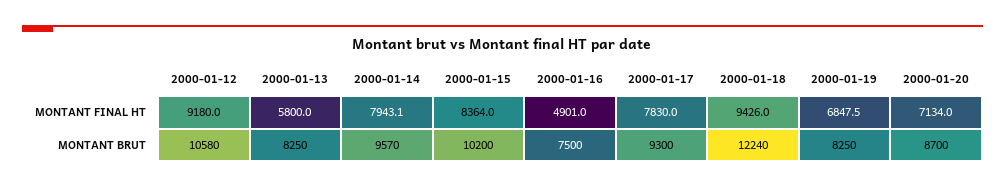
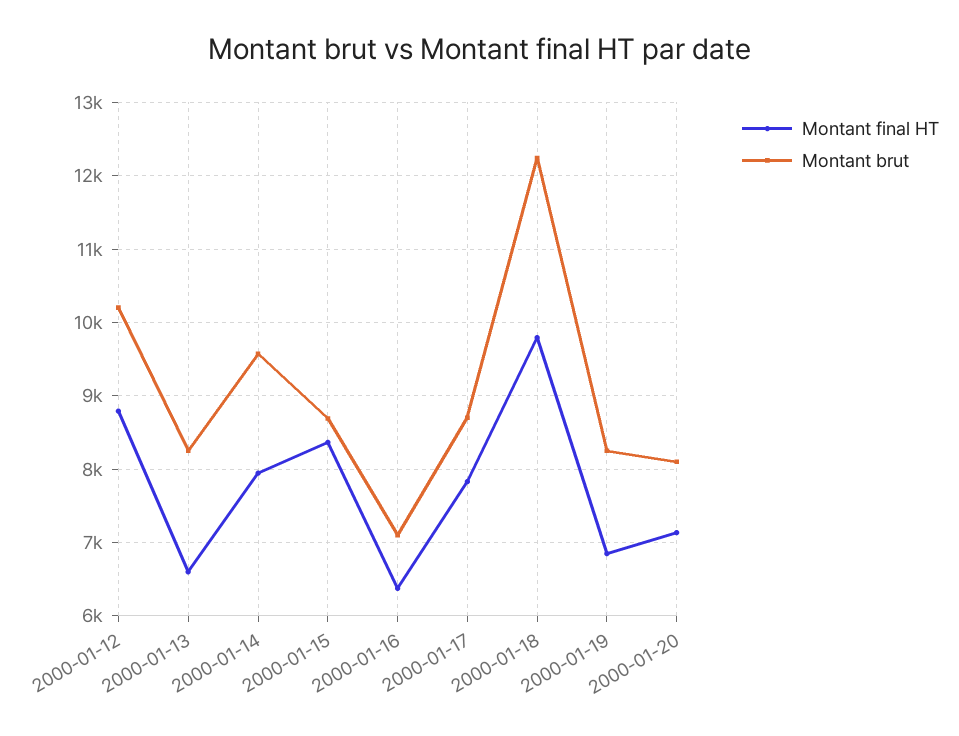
  {
    "MONTANT FINAL HT": {
-     "2000-01-12": 9180,
+     "2000-01-12": 8800,
-     "2000-01-13": 5800,
+     "2000-01-13": 6600,
      "2000-01-14": 7943.1,
      "2000-01-15": 8364,
-     "2000-01-16": 4901,
+     "2000-01-16": 6400,
      "2000-01-17": 7830,
-     "2000-01-18": 9426,
+     "2000-01-18": 9800,
      "2000-01-19": 6847.5,
      "2000-01-20": 7134
    },
    "MONTANT BRUT": {
-     "2000-01-12": 10580,
+     "2000-01-12": 10200,
      "2000-01-13": 8250,
      "2000-01-14": 9570,
-     "2000-01-15": 10200,
+     "2000-01-15": 8700,
-     "2000-01-16": 7500,
+     "2000-01-16": 7100,
-     "2000-01-17": 9300,
+     "2000-01-17": 8700,
      "2000-01-18": 12240,
      "2000-01-19": 8250,
-     "2000-01-20": 8700
+     "2000-01-20": 8100
    }
  }

